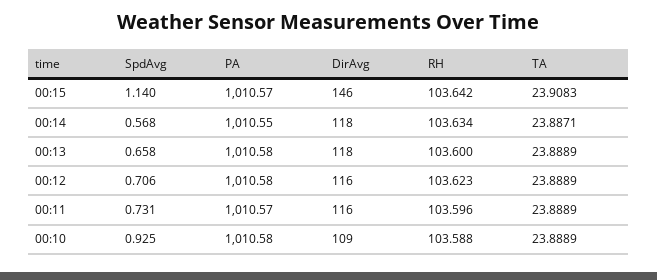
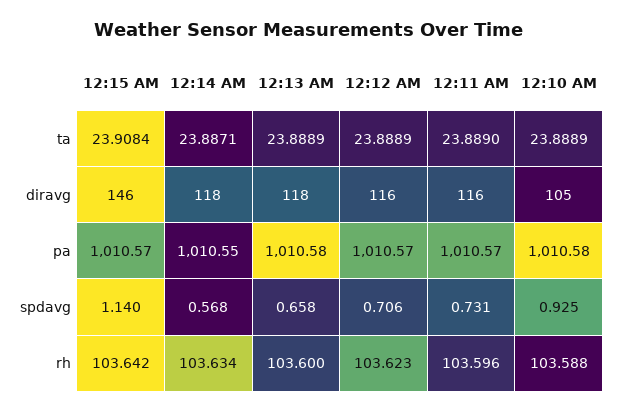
  {
    "SpdAvg": {
      "00:15": 1.14,
      "00:14": 0.568,
      "00:13": 0.658,
      "00:12": 0.706,
      "00:11": 0.731,
      "00:10": 0.925
    },
    "PA": {
      "00:15": 1010.57,
      "00:14": 1010.55,
      "00:13": 1010.58,
-     "00:12": 1010.58,
+     "00:12": 1010.57,
      "00:11": 1010.57,
      "00:10": 1010.58
    },
    "DirAvg": {
      "00:15": 146,
      "00:14": 118,
      "00:13": 118,
      "00:12": 116,
      "00:11": 116,
-     "00:10": 109
+     "00:10": 105
    },
    "RH": {
      "00:15": 103.642,
      "00:14": 103.634,
      "00:13": 103.6,
      "00:12": 103.623,
      "00:11": 103.596,
      "00:10": 103.588
    },
    "TA": {
-     "00:15": 23.9083,
+     "00:15": 23.9084,
      "00:14": 23.8871,
      "00:13": 23.8889,
      "00:12": 23.8889,
-     "00:11": 23.8889,
+     "00:11": 23.889,
      "00:10": 23.8889
    }
  }

